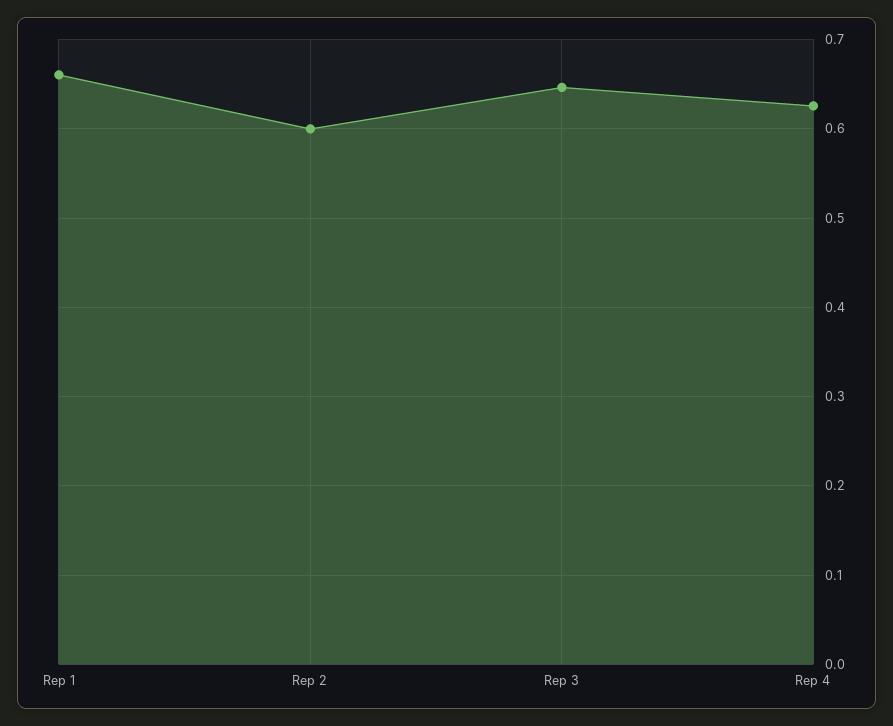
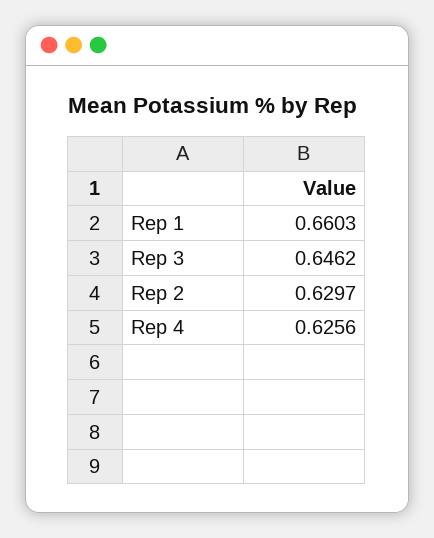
  {
    "Rep 1": 0.6603,
-   "Rep 2": 0.6,
+   "Rep 2": 0.6297,
    "Rep 3": 0.6462,
    "Rep 4": 0.6256
  }

